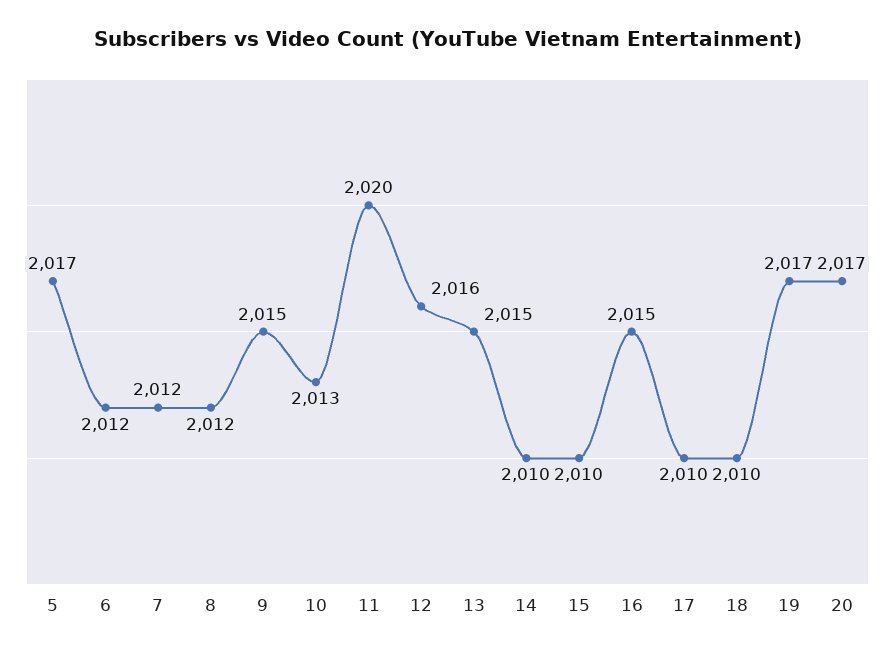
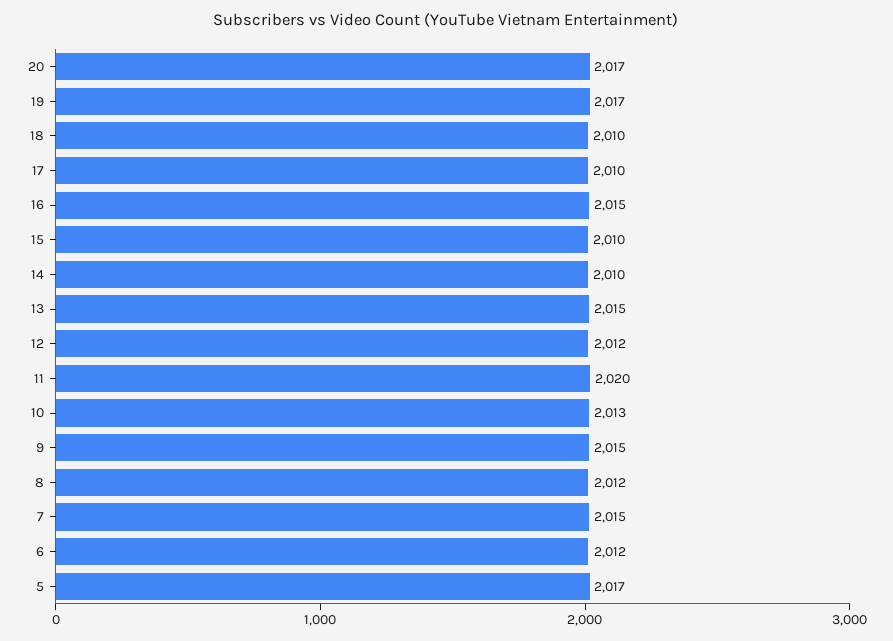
  {
    "5": 2017,
    "6": 2012,
-   "7": 2012,
+   "7": 2015,
    "8": 2012,
    "9": 2015,
    "10": 2013,
    "11": 2020,
-   "12": 2016,
+   "12": 2012,
    "13": 2015,
    "14": 2010,
    "15": 2010,
    "16": 2015,
    "17": 2010,
    "18": 2010,
    "19": 2017,
    "20": 2017
  }

